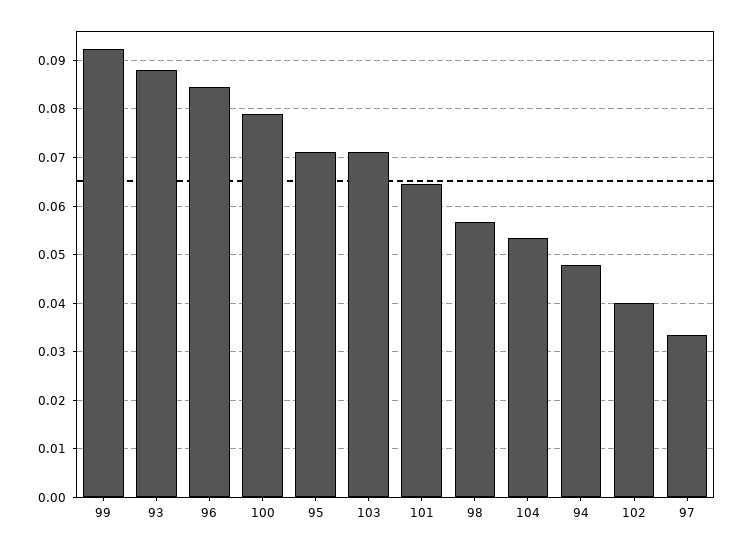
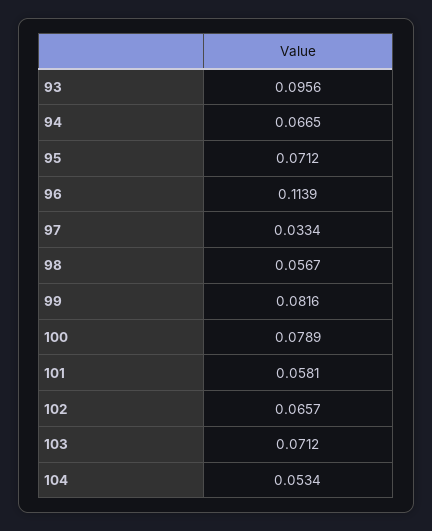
  {
-   "99": 0.092,
+   "99": 0.0816,
-   "93": 0.088,
+   "93": 0.0956,
-   "96": 0.084,
+   "96": 0.1139,
    "100": 0.0789,
    "95": 0.0712,
    "103": 0.0712,
-   "101": 0.064,
+   "101": 0.0581,
    "98": 0.0567,
    "104": 0.0534,
-   "94": 0.048,
+   "94": 0.0665,
-   "102": 0.04,
+   "102": 0.0657,
    "97": 0.0334
  }

